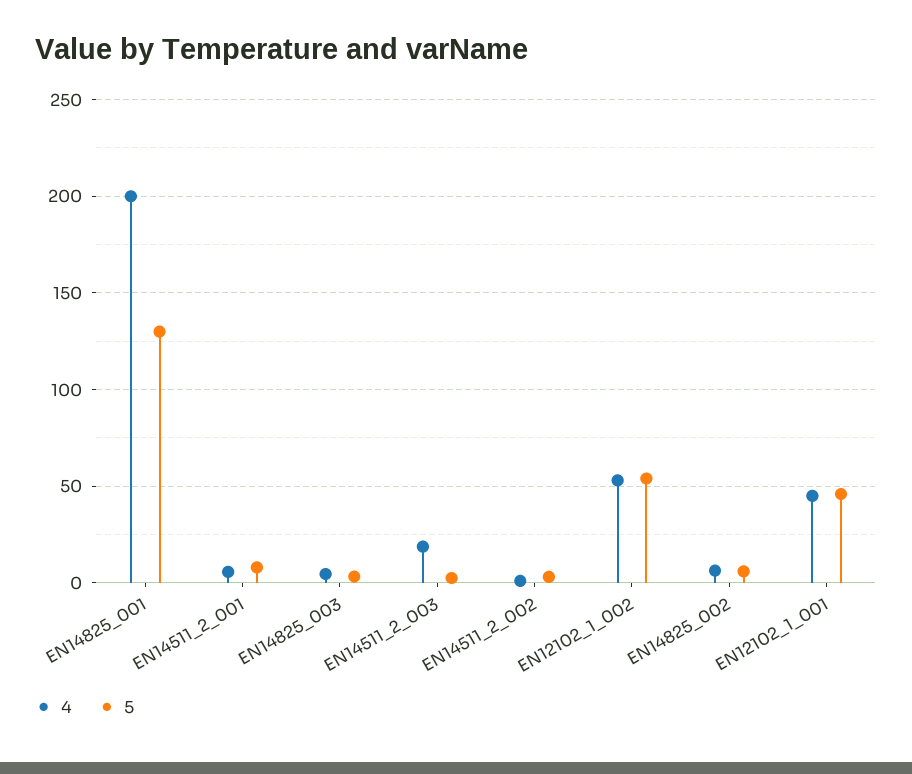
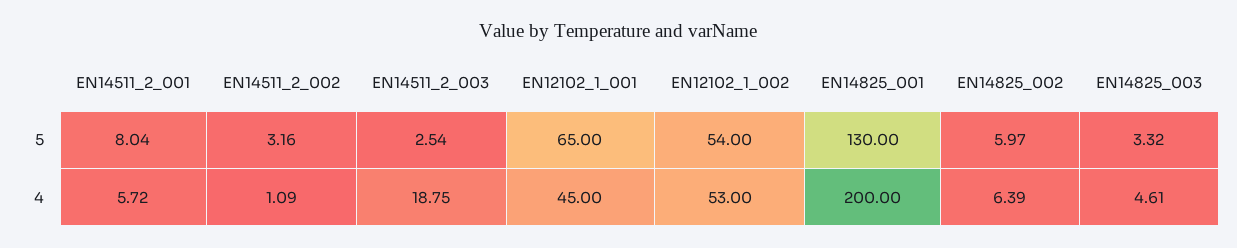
  {
    "4": {
      "EN14825_001": 200,
      "EN14511_2_001": 5.72,
      "EN14825_003": 4.61,
      "EN14511_2_003": 18.75,
      "EN14511_2_002": 1.09,
      "EN12102_1_002": 53,
      "EN14825_002": 6.39,
      "EN12102_1_001": 45
    },
    "5": {
      "EN14825_001": 130,
      "EN14511_2_001": 8.04,
      "EN14825_003": 3.32,
      "EN14511_2_003": 2.54,
      "EN14511_2_002": 3.16,
      "EN12102_1_002": 54,
      "EN14825_002": 5.97,
-     "EN12102_1_001": 45
+     "EN12102_1_001": 65
    }
  }

